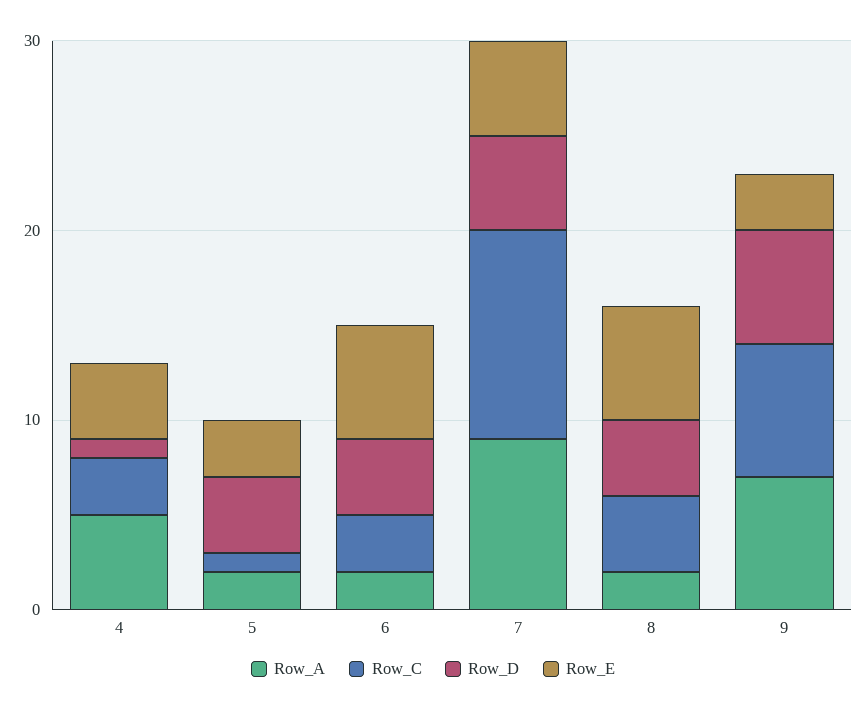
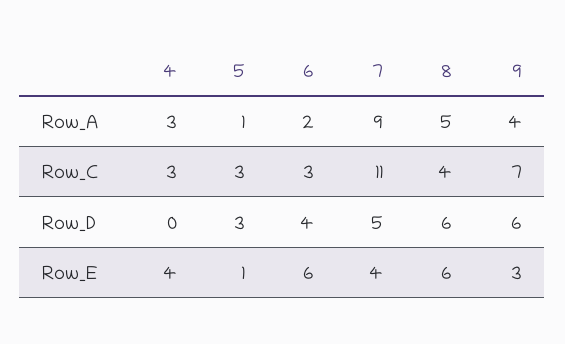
  {
    "Row_A": {
-     "4": 5,
+     "4": 3,
-     "5": 2,
+     "5": 1,
      "6": 2,
      "7": 9,
-     "8": 2,
+     "8": 5,
-     "9": 7
+     "9": 4
    },
    "Row_C": {
      "4": 3,
-     "5": 1,
+     "5": 3,
      "6": 3,
      "7": 11,
      "8": 4,
      "9": 7
    },
    "Row_D": {
-     "4": 1,
+     "4": 0,
-     "5": 4,
+     "5": 3,
      "6": 4,
      "7": 5,
-     "8": 4,
+     "8": 6,
      "9": 6
    },
    "Row_E": {
      "4": 4,
-     "5": 3,
+     "5": 1,
      "6": 6,
-     "7": 5,
+     "7": 4,
      "8": 6,
      "9": 3
    }
  }

